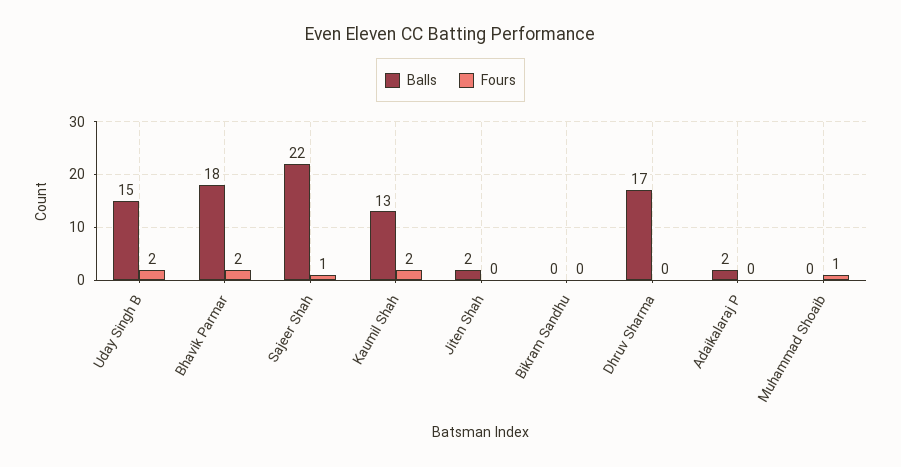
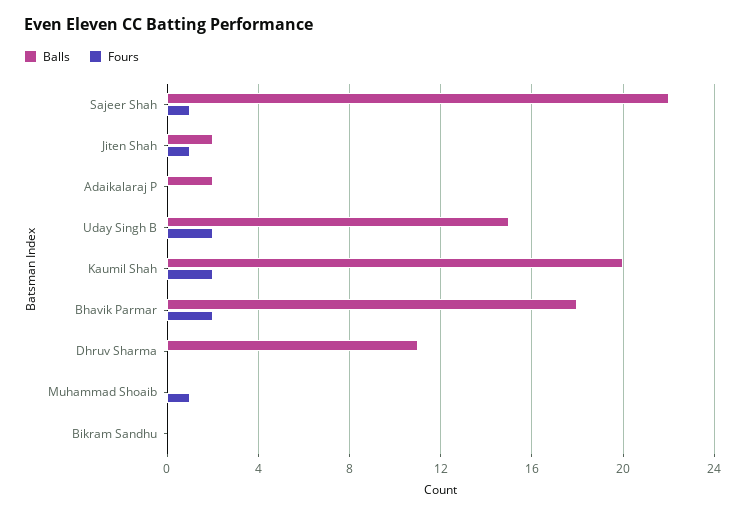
  {
    "Balls": {
      "Uday Singh B": 15,
      "Bhavik Parmar": 18,
      "Sajeer Shah": 22,
-     "Kaumil Shah": 13,
+     "Kaumil Shah": 20,
      "Jiten Shah": 2,
      "Bikram Sandhu": 0,
-     "Dhruv Sharma": 17,
+     "Dhruv Sharma": 11,
      "Adaikalaraj P": 2,
      "Muhammad Shoaib": 0
    },
    "Fours": {
      "Uday Singh B": 2,
      "Bhavik Parmar": 2,
      "Sajeer Shah": 1,
      "Kaumil Shah": 2,
-     "Jiten Shah": 0,
+     "Jiten Shah": 1,
      "Bikram Sandhu": 0,
      "Dhruv Sharma": 0,
      "Adaikalaraj P": 0,
      "Muhammad Shoaib": 1
    }
  }

